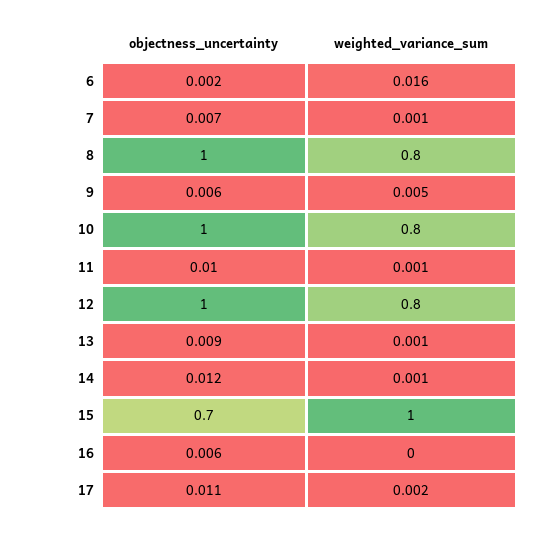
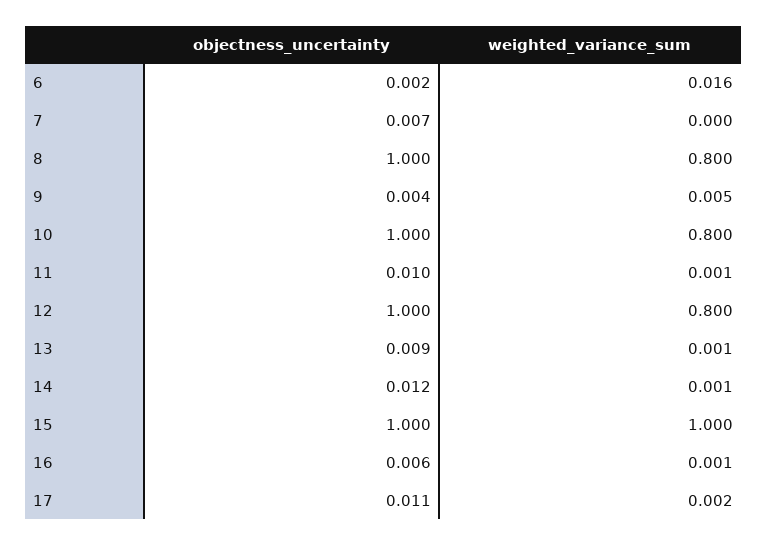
  {
    "objectness_uncertainty": {
      "6": 0.002,
      "7": 0.007,
      "8": 1,
-     "9": 0.006,
+     "9": 0.004,
      "10": 1,
      "11": 0.01,
      "12": 1,
      "13": 0.009,
      "14": 0.012,
-     "15": 0.7,
+     "15": 1,
      "16": 0.006,
      "17": 0.011
    },
    "weighted_variance_sum": {
      "6": 0.016,
-     "7": 0.001,
+     "7": 0,
      "8": 0.8,
      "9": 0.005,
      "10": 0.8,
      "11": 0.001,
      "12": 0.8,
      "13": 0.001,
      "14": 0.001,
      "15": 1,
-     "16": 0,
+     "16": 0.001,
      "17": 0.002
    }
  }

